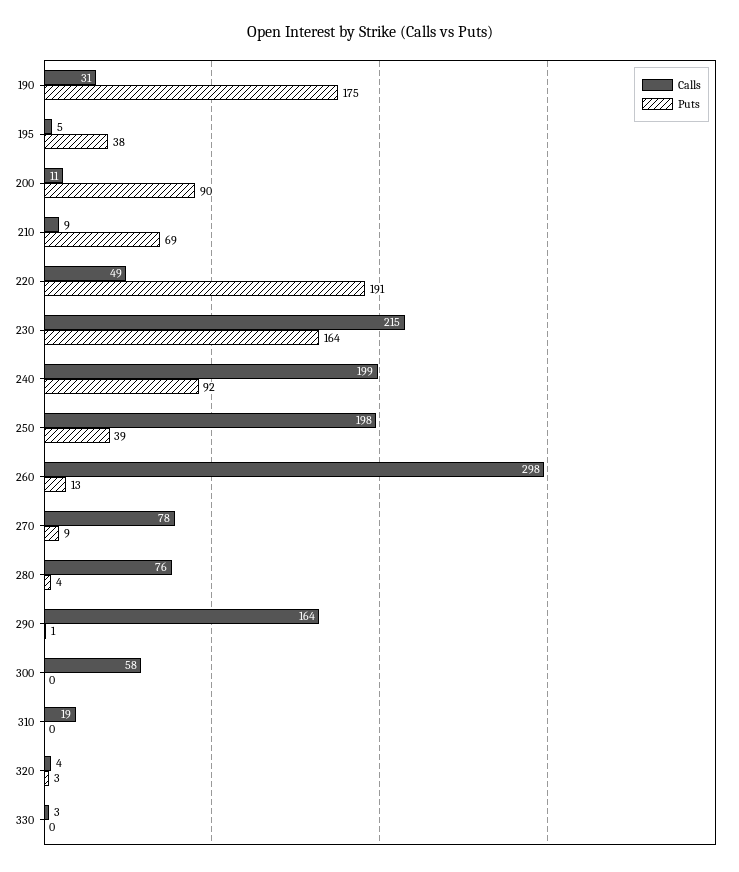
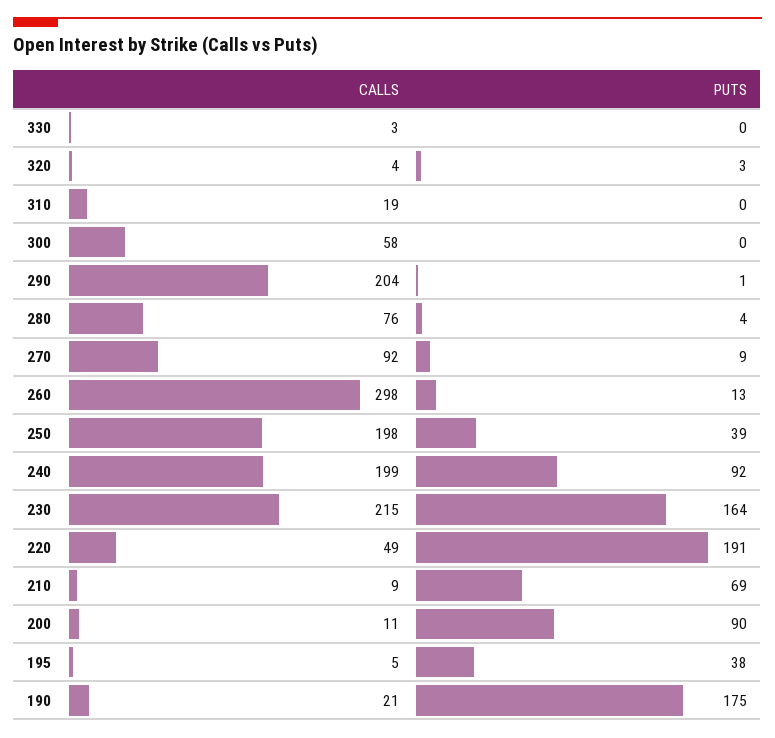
  {
    "Calls": {
-     "190": 31,
+     "190": 21,
      "195": 5,
      "200": 11,
      "210": 9,
      "220": 49,
      "230": 215,
      "240": 199,
      "250": 198,
      "260": 298,
-     "270": 78,
+     "270": 92,
      "280": 76,
-     "290": 164,
+     "290": 204,
      "300": 58,
      "310": 19,
      "320": 4,
      "330": 3
    },
    "Puts": {
      "190": 175,
      "195": 38,
      "200": 90,
      "210": 69,
      "220": 191,
      "230": 164,
      "240": 92,
      "250": 39,
      "260": 13,
      "270": 9,
      "280": 4,
      "290": 1,
      "300": 0,
      "310": 0,
      "320": 3,
      "330": 0
    }
  }

